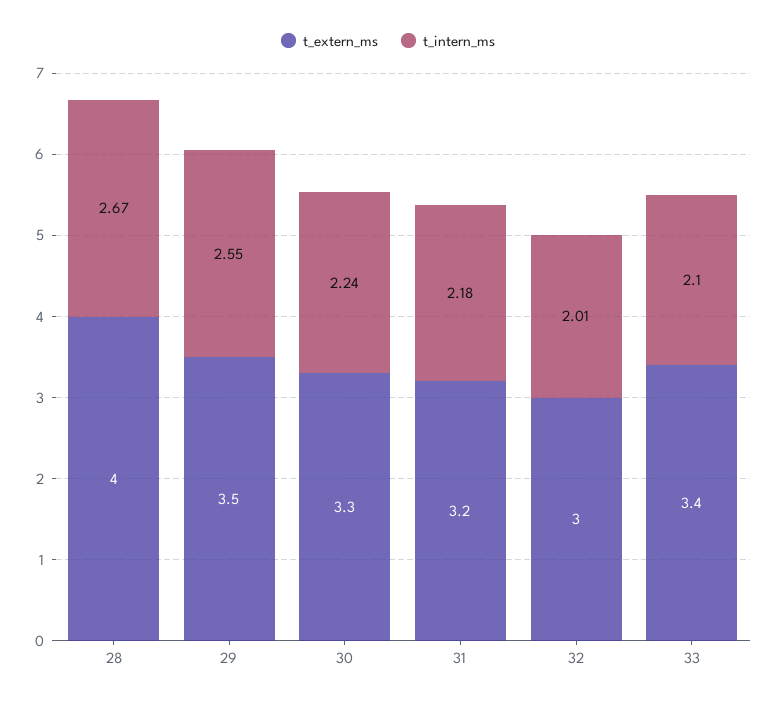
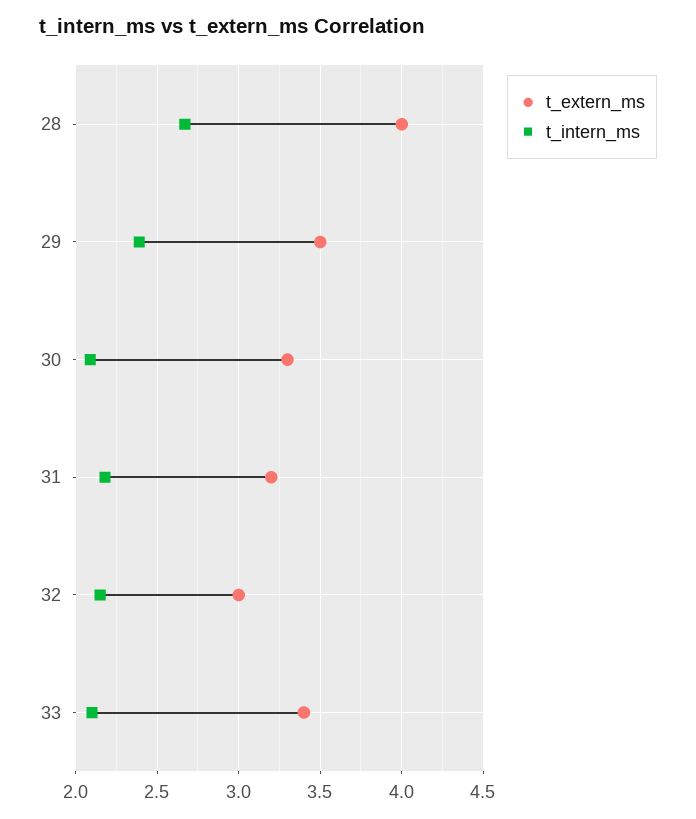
  {
    "t_extern_ms": {
      "28": 4,
      "29": 3.5,
      "30": 3.3,
      "31": 3.2,
      "32": 3,
      "33": 3.4
    },
    "t_intern_ms": {
      "28": 2.67,
-     "29": 2.55,
+     "29": 2.4,
-     "30": 2.24,
+     "30": 2.1,
      "31": 2.18,
-     "32": 2.01,
+     "32": 2.15,
      "33": 2.1
    }
  }

